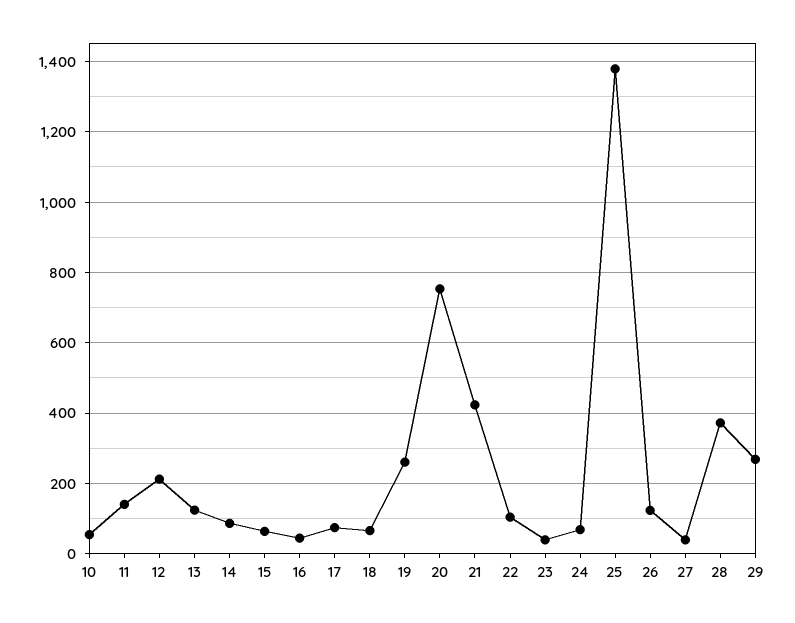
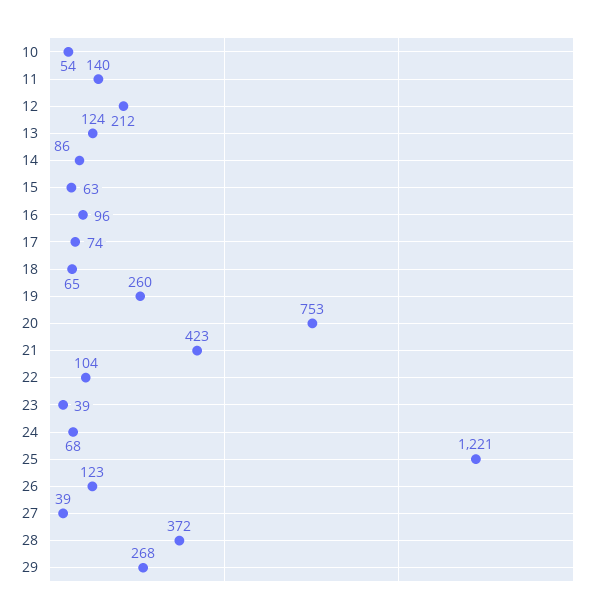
  {
    "10": 54,
    "11": 140,
    "12": 212,
    "13": 124,
    "14": 86,
    "15": 63,
-   "16": 40,
+   "16": 96,
    "17": 74,
    "18": 65,
    "19": 260,
    "20": 753,
    "21": 423,
    "22": 104,
    "23": 39,
    "24": 68,
-   "25": 1380,
+   "25": 1221,
    "26": 123,
    "27": 39,
    "28": 372,
    "29": 268
  }

